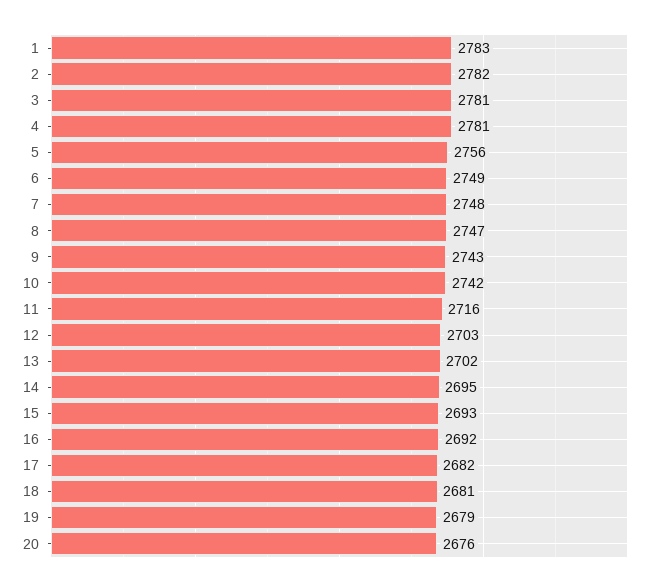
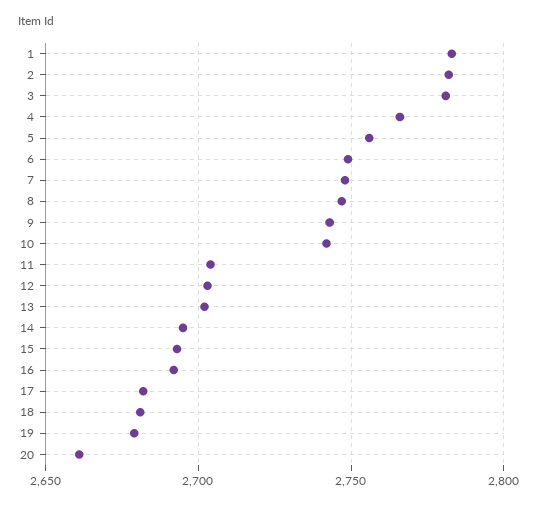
  {
    "1": 2783,
    "2": 2782,
    "3": 2781,
-   "4": 2781,
+   "4": 2765,
    "5": 2756,
    "6": 2749,
    "7": 2748,
    "8": 2747,
    "9": 2743,
    "10": 2742,
-   "11": 2716,
+   "11": 2705,
    "12": 2703,
    "13": 2702,
    "14": 2695,
    "15": 2693,
    "16": 2692,
    "17": 2682,
    "18": 2681,
    "19": 2679,
-   "20": 2676
+   "20": 2660
  }

